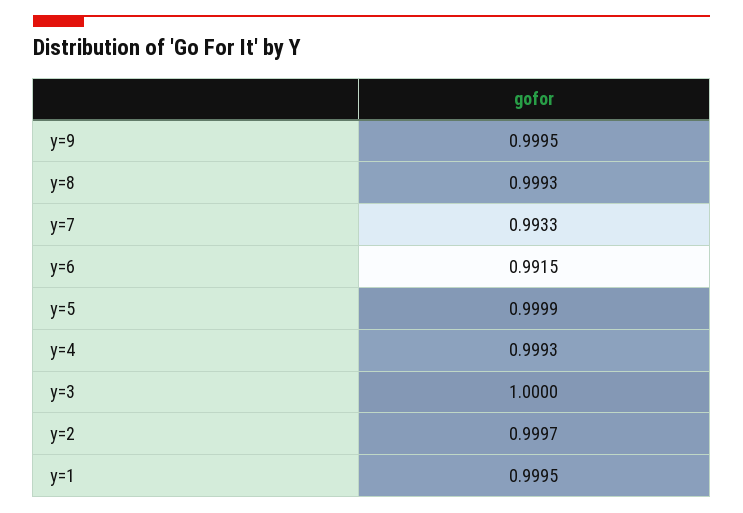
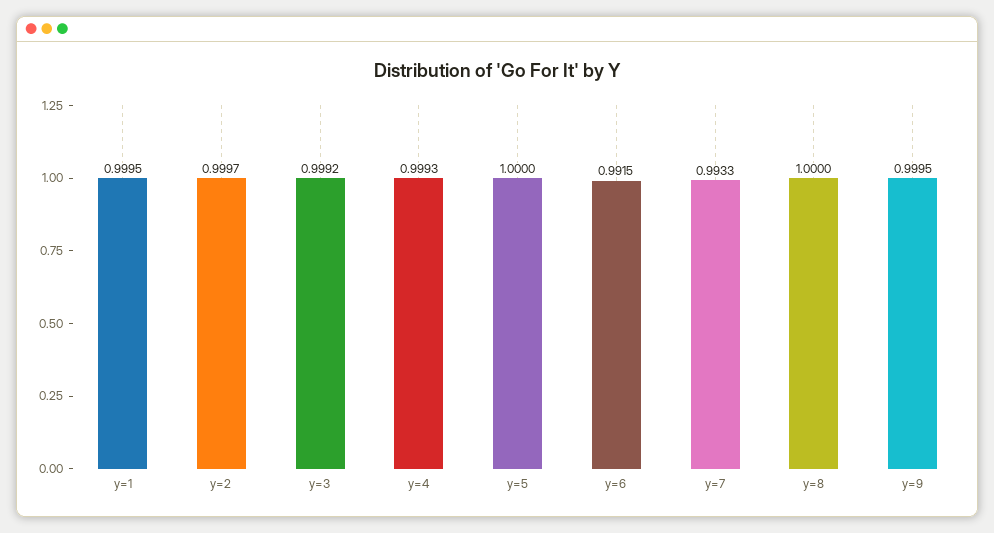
  {
    "y=9": 0.9995,
-   "y=8": 0.9993,
+   "y=8": 1,
    "y=7": 0.9933,
    "y=6": 0.9915,
-   "y=5": 0.9999,
+   "y=5": 1,
    "y=4": 0.9993,
-   "y=3": 1,
+   "y=3": 0.9992,
    "y=2": 0.9997,
    "y=1": 0.9995
  }

